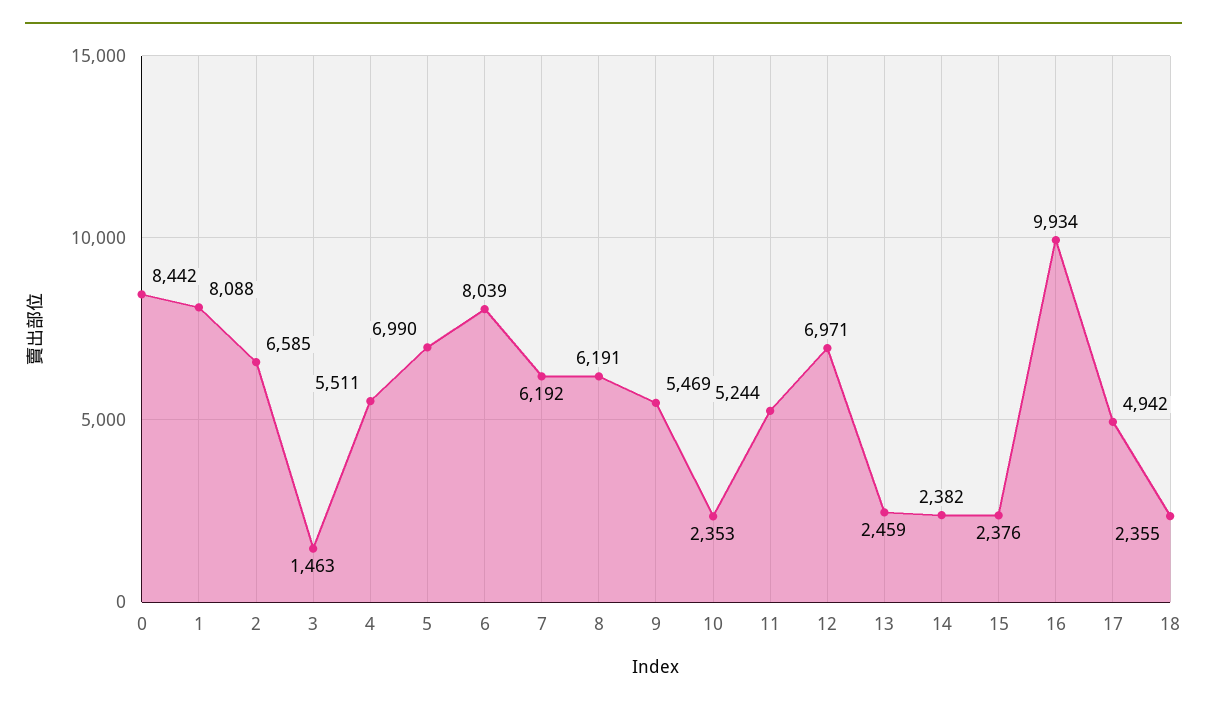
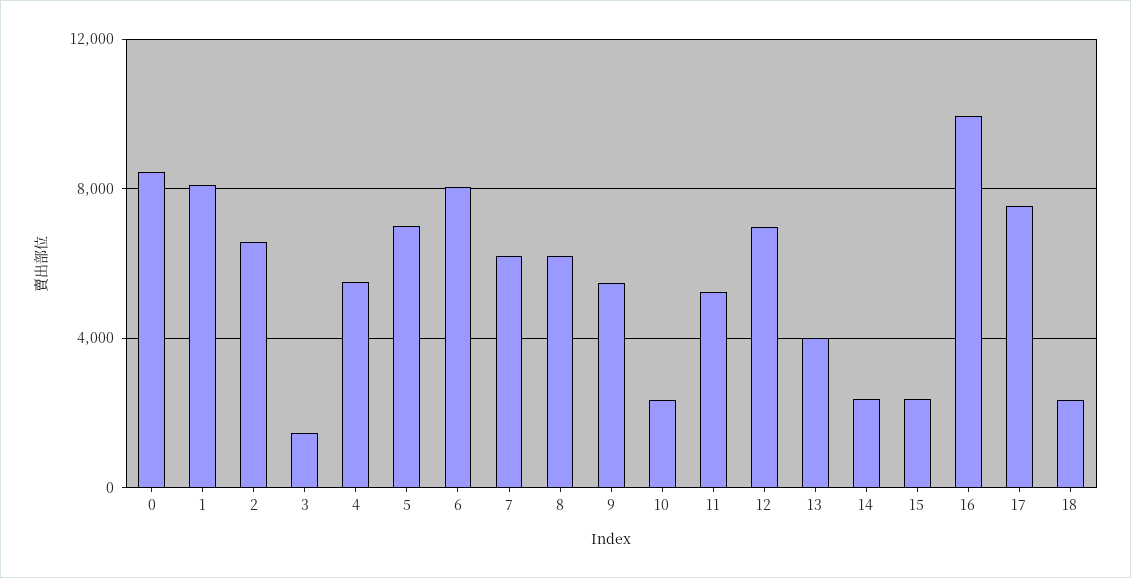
  {
    "0": 8442,
    "1": 8088,
    "2": 6585,
    "3": 1463,
    "4": 5511,
    "5": 6990,
    "6": 8039,
    "7": 6192,
    "8": 6191,
    "9": 5469,
    "10": 2353,
    "11": 5244,
    "12": 6971,
-   "13": 2459,
+   "13": 4000,
    "14": 2382,
    "15": 2376,
    "16": 9934,
-   "17": 4942,
+   "17": 7500,
    "18": 2355
  }

